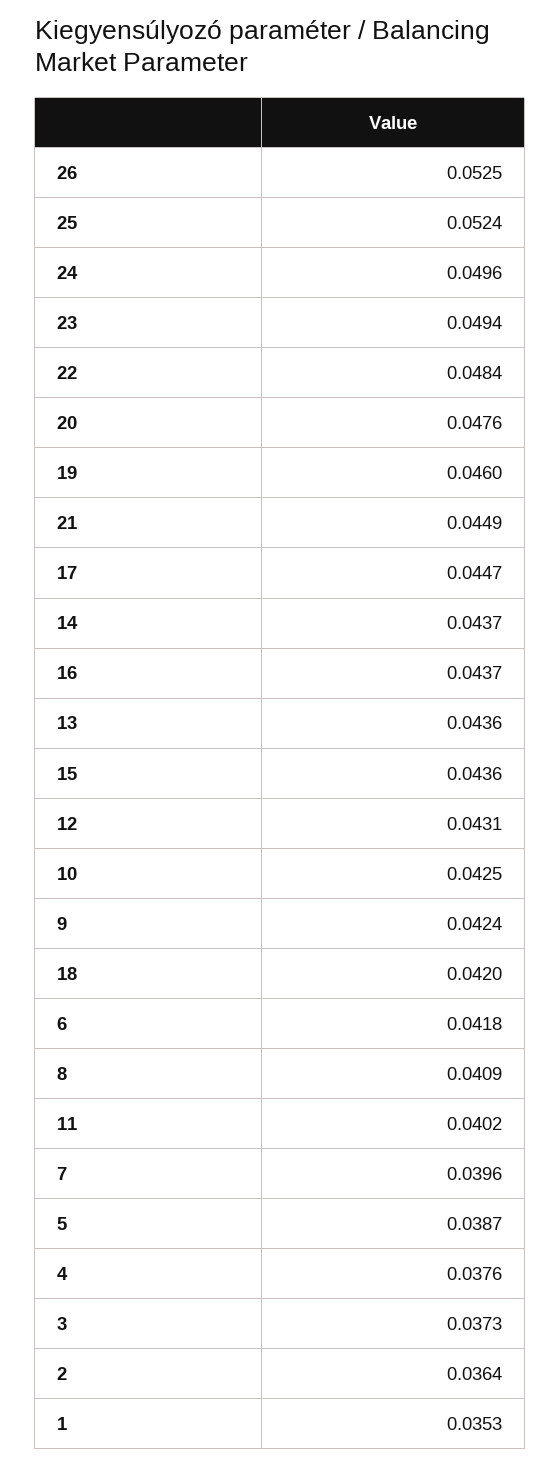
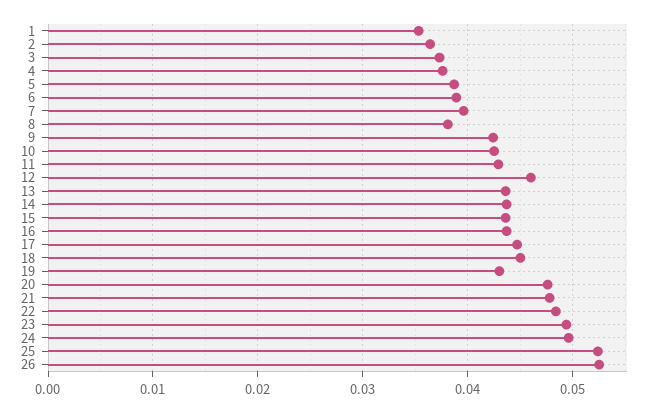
  {
    "26": 0.0525,
    "25": 0.0524,
    "24": 0.0496,
    "23": 0.0494,
    "22": 0.0484,
    "20": 0.0476,
-   "19": 0.046,
+   "19": 0.043,
-   "21": 0.0449,
+   "21": 0.048,
    "17": 0.0447,
    "14": 0.0437,
    "16": 0.0437,
    "13": 0.0436,
    "15": 0.0436,
-   "12": 0.0431,
+   "12": 0.046,
    "10": 0.0425,
    "9": 0.0424,
-   "18": 0.042,
+   "18": 0.045,
-   "6": 0.0418,
+   "6": 0.039,
-   "8": 0.0409,
+   "8": 0.038,
-   "11": 0.0402,
+   "11": 0.043,
    "7": 0.0396,
    "5": 0.0387,
    "4": 0.0376,
    "3": 0.0373,
    "2": 0.0364,
    "1": 0.0353
  }

